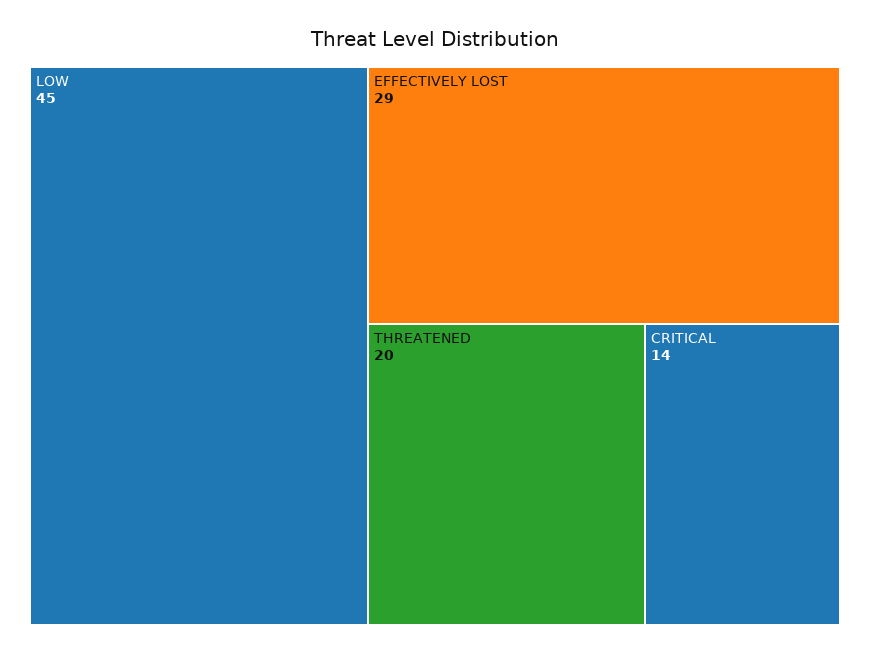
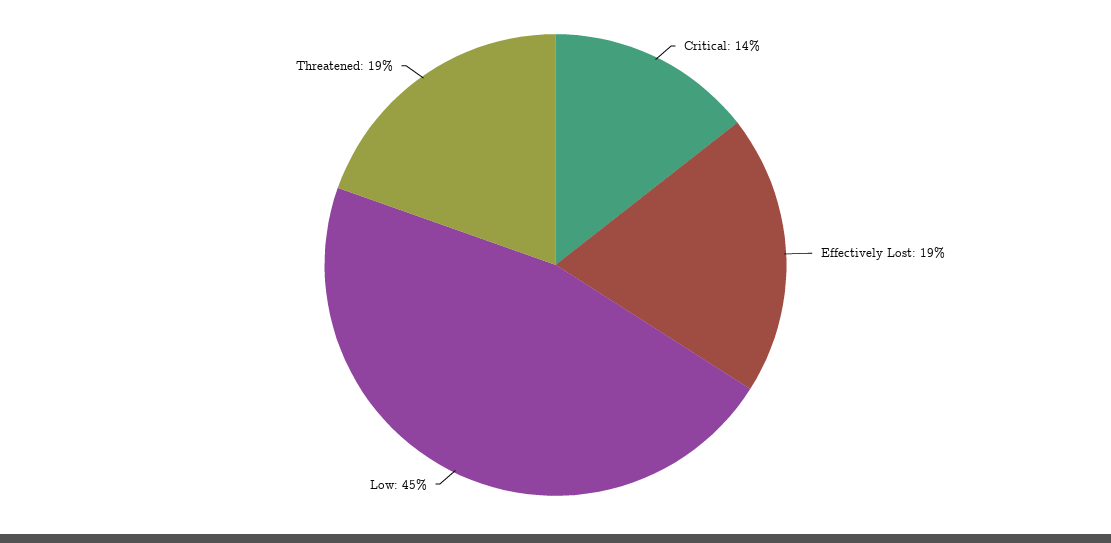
  {
    "LOW": 45,
-   "EFFECTIVELY LOST": 29,
+   "EFFECTIVELY LOST": 19,
-   "THREATENED": 20,
+   "THREATENED": 19,
    "CRITICAL": 14
  }

